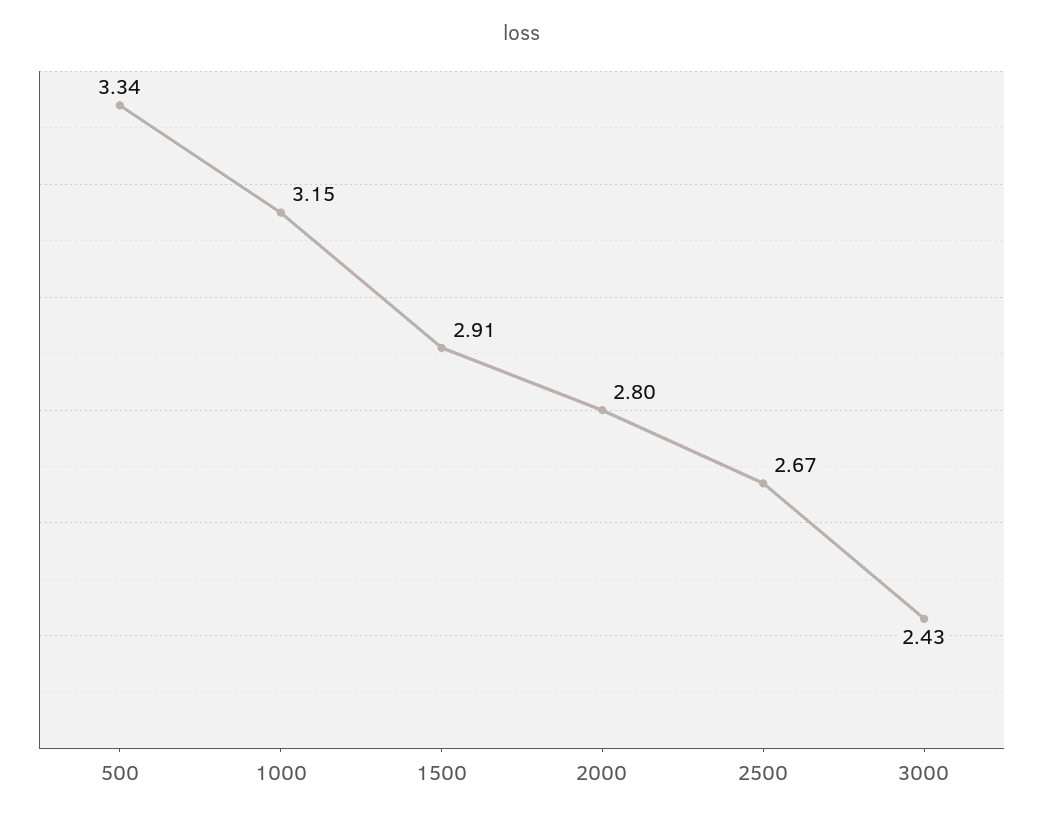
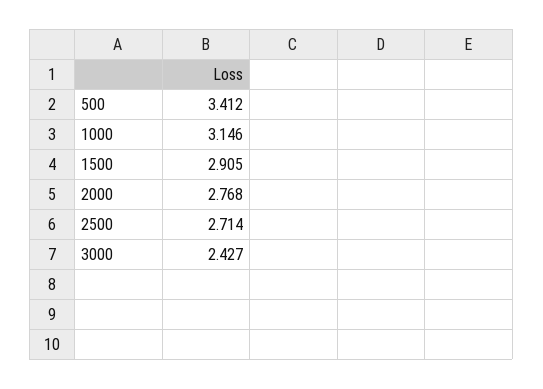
  {
-   "500": 3.34,
+   "500": 3.412,
    "1000": 3.146,
    "1500": 2.905,
-   "2000": 2.8,
+   "2000": 2.768,
-   "2500": 2.67,
+   "2500": 2.714,
    "3000": 2.427
  }

